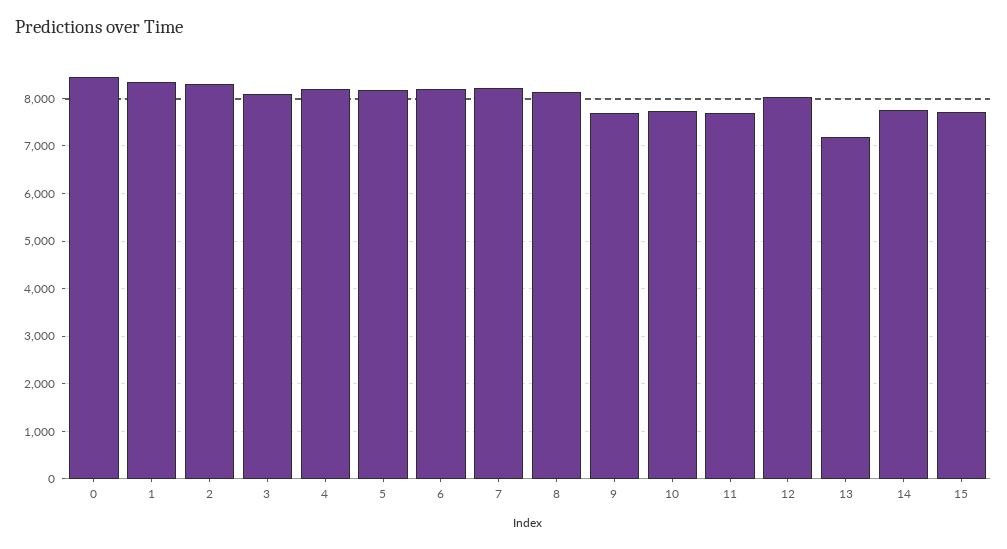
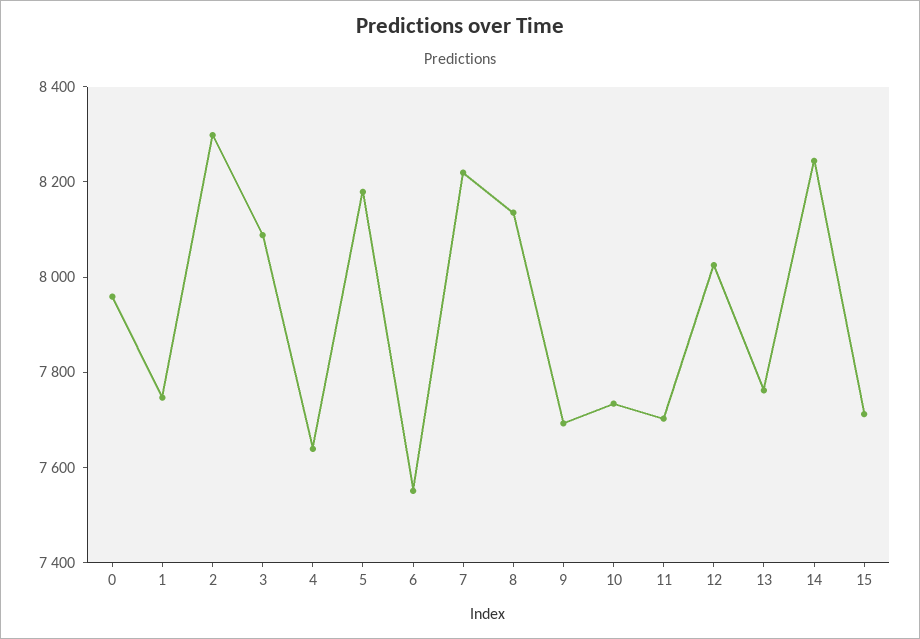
  {
-   "0": 8400,
+   "0": 7950,
-   "1": 8400,
+   "1": 7750,
    "2": 8300,
    "3": 8100,
-   "4": 8200,
+   "4": 7650,
    "5": 8200,
-   "6": 8200,
+   "6": 7550,
    "7": 8200,
    "8": 8150,
    "9": 7700,
    "10": 7750,
    "11": 7700,
    "12": 8050,
-   "13": 7200,
+   "13": 7750,
-   "14": 7800,
+   "14": 8250,
    "15": 7700
  }

